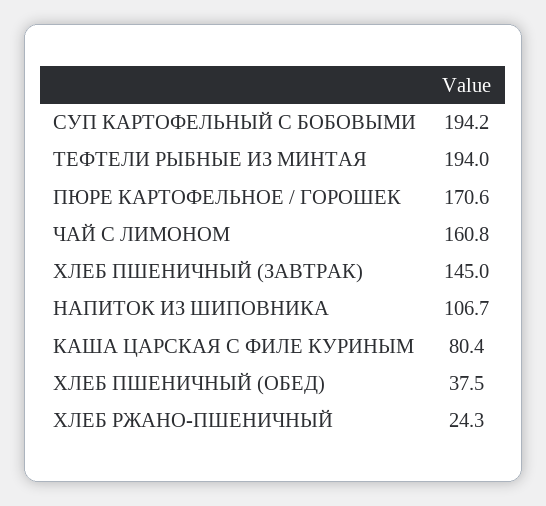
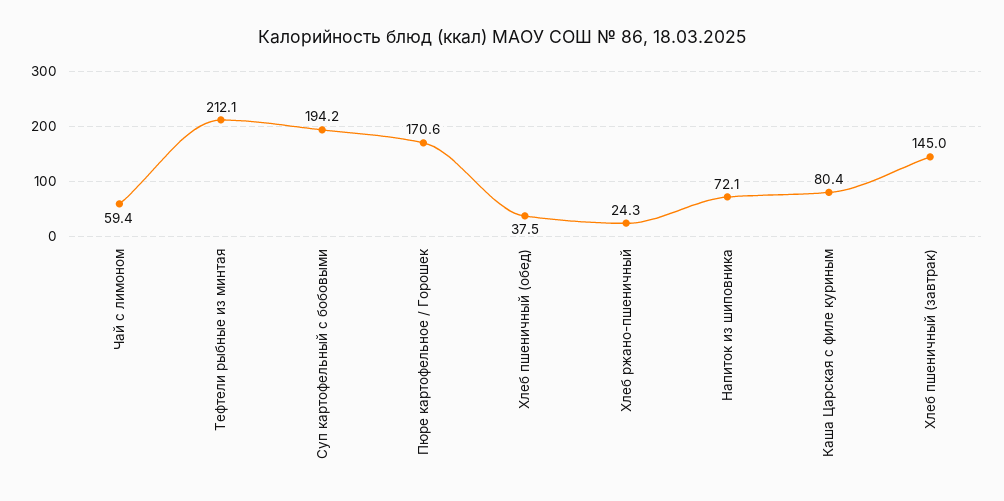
  {
    "СУП КАРТОФЕЛЬНЫЙ С БОБОВЫМИ": 194.2,
-   "ТЕФТЕЛИ РЫБНЫЕ ИЗ МИНТАЯ": 194,
+   "ТЕФТЕЛИ РЫБНЫЕ ИЗ МИНТАЯ": 212.1,
    "ПЮРЕ КАРТОФЕЛЬНОЕ / ГОРОШЕК": 170.6,
-   "ЧАЙ С ЛИМОНОМ": 160.8,
+   "ЧАЙ С ЛИМОНОМ": 59.4,
    "ХЛЕБ ПШЕНИЧНЫЙ (ЗАВТРАК)": 145,
-   "НАПИТОК ИЗ ШИПОВНИКА": 106.7,
+   "НАПИТОК ИЗ ШИПОВНИКА": 72.1,
    "КАША ЦАРСКАЯ С ФИЛЕ КУРИНЫМ": 80.4,
    "ХЛЕБ ПШЕНИЧНЫЙ (ОБЕД)": 37.5,
    "ХЛЕБ РЖАНО-ПШЕНИЧНЫЙ": 24.3
  }

